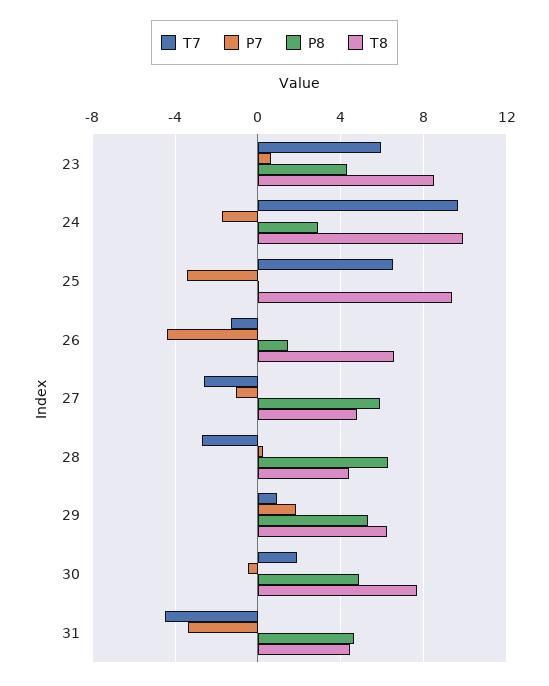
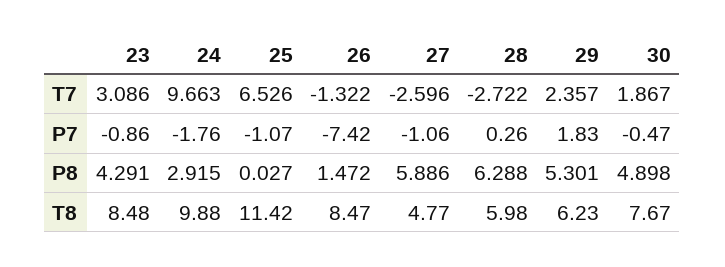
  {
    "T7": {
-     "23": 6,
+     "23": 3.086,
      "24": 9.663,
      "25": 6.526,
      "26": -1.322,
      "27": -2.596,
      "28": -2.722,
-     "29": 1,
+     "29": 2.357,
-     "30": 1.867,
+     "30": 1.867
-     "31": -4.5
    },
    "P7": {
-     "23": 0.5,
+     "23": -0.86,
      "24": -1.76,
-     "25": -3.5,
+     "25": -1.07,
-     "26": -4.5,
+     "26": -7.42,
      "27": -1.06,
      "28": 0.26,
      "29": 1.83,
-     "30": -0.47,
+     "30": -0.47
-     "31": -3.5
    },
    "P8": {
      "23": 4.291,
      "24": 2.915,
      "25": 0.027,
      "26": 1.472,
      "27": 5.886,
      "28": 6.288,
      "29": 5.301,
-     "30": 4.898,
+     "30": 4.898
-     "31": 4.5
    },
    "T8": {
      "23": 8.48,
      "24": 9.88,
-     "25": 9.5,
+     "25": 11.42,
-     "26": 6.5,
+     "26": 8.47,
      "27": 4.77,
-     "28": 4.5,
+     "28": 5.98,
      "29": 6.23,
-     "30": 7.67,
+     "30": 7.67
-     "31": 4.5
    }
  }

